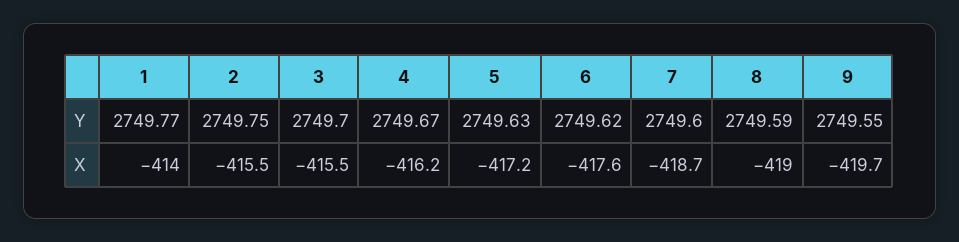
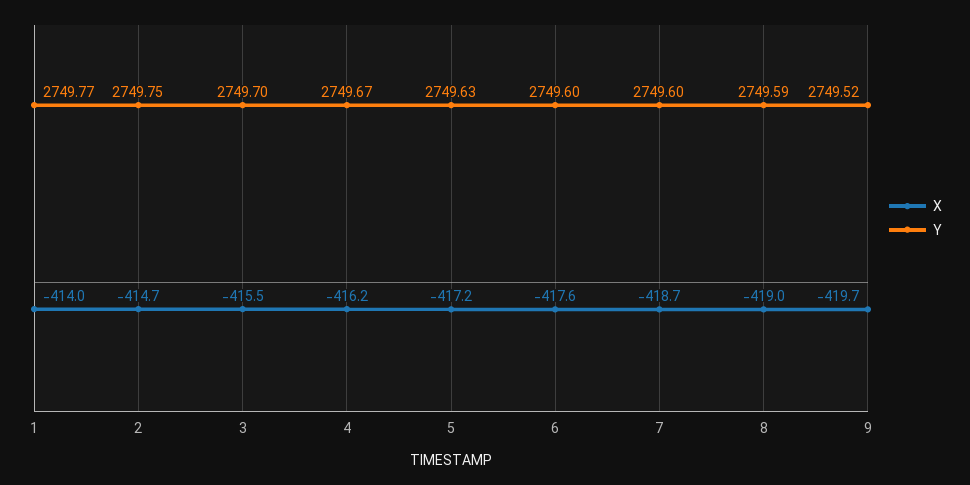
  {
    "Y": {
      "1": 2749.77,
      "2": 2749.75,
      "3": 2749.7,
      "4": 2749.67,
      "5": 2749.63,
-     "6": 2749.62,
+     "6": 2749.6,
      "7": 2749.6,
      "8": 2749.59,
-     "9": 2749.55
+     "9": 2749.52
    },
    "X": {
      "1": -414,
-     "2": -415.5,
+     "2": -414.7,
      "3": -415.5,
      "4": -416.2,
      "5": -417.2,
      "6": -417.6,
      "7": -418.7,
      "8": -419,
      "9": -419.7
    }
  }

